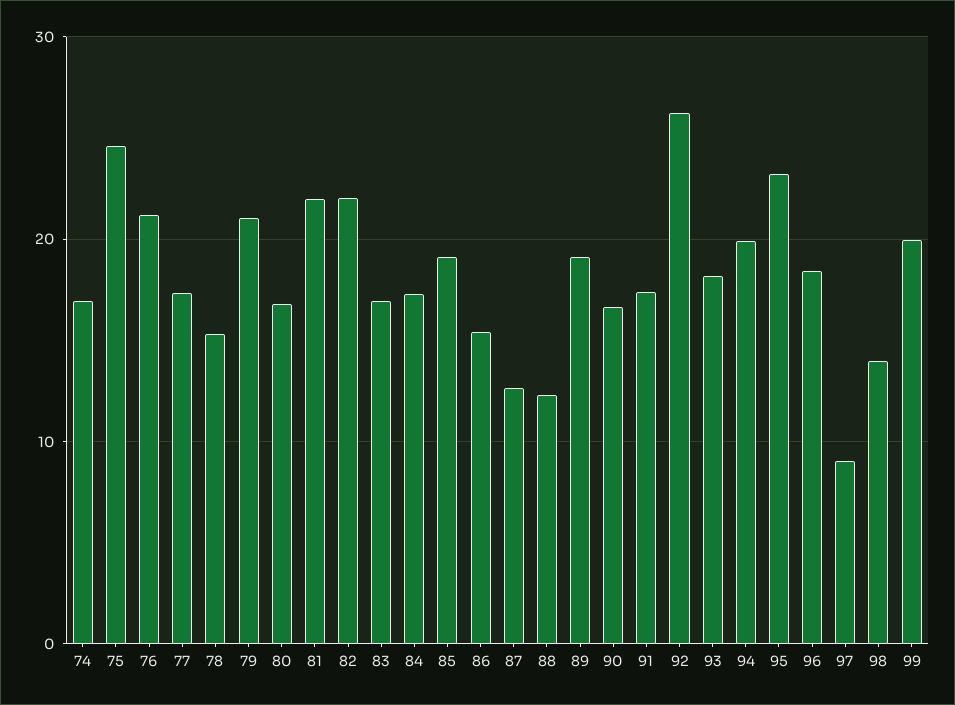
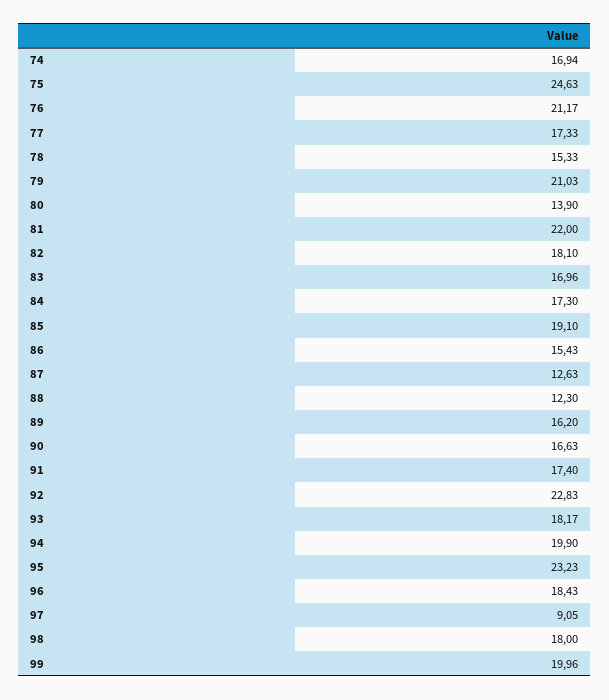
  {
    "74": 16.94,
    "75": 24.63,
    "76": 21.17,
    "77": 17.33,
    "78": 15.33,
    "79": 21.03,
-   "80": 17,
+   "80": 13.9,
    "81": 22,
-   "82": 22,
+   "82": 18.1,
    "83": 16.96,
    "84": 17.3,
    "85": 19.1,
    "86": 15.43,
    "87": 12.63,
    "88": 12.3,
-   "89": 19,
+   "89": 16.2,
    "90": 16.63,
    "91": 17.4,
-   "92": 26,
+   "92": 22.83,
    "93": 18.17,
    "94": 19.9,
    "95": 23.23,
    "96": 18.43,
    "97": 9.05,
-   "98": 14,
+   "98": 18,
    "99": 19.96
  }

